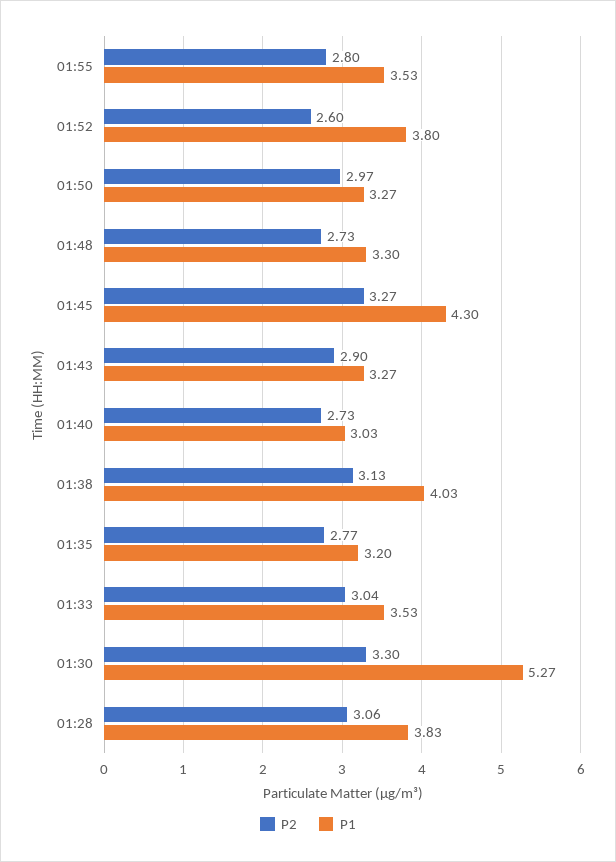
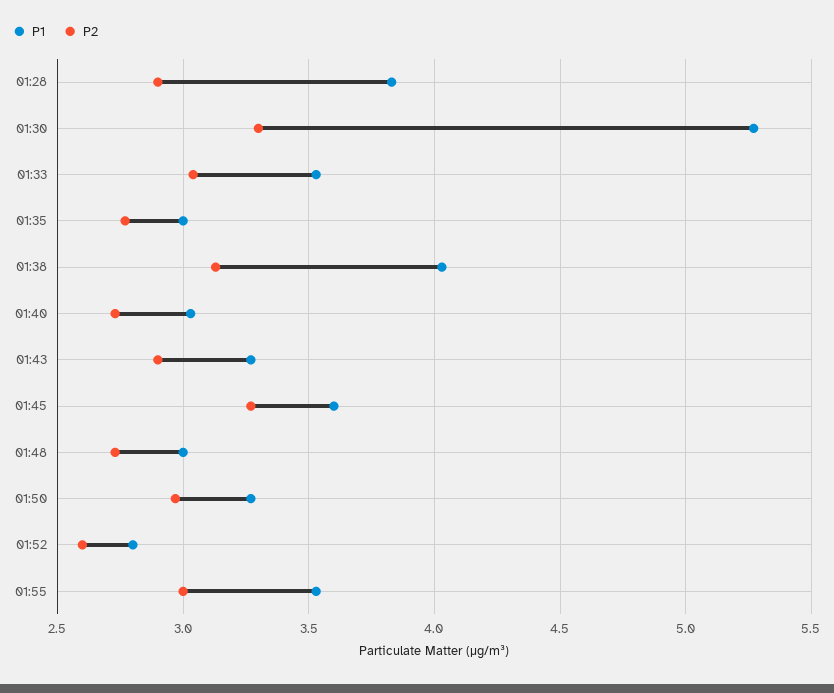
  {
    "P2": {
-     "01:55": 2.8,
+     "01:55": 3,
      "01:52": 2.6,
      "01:50": 2.97,
      "01:48": 2.73,
      "01:45": 3.27,
      "01:43": 2.9,
      "01:40": 2.73,
      "01:38": 3.13,
      "01:35": 2.77,
      "01:33": 3.04,
      "01:30": 3.3,
-     "01:28": 3.06
+     "01:28": 2.9
    },
    "P1": {
      "01:55": 3.53,
-     "01:52": 3.8,
+     "01:52": 2.8,
      "01:50": 3.27,
-     "01:48": 3.3,
+     "01:48": 3,
-     "01:45": 4.3,
+     "01:45": 3.6,
      "01:43": 3.27,
      "01:40": 3.03,
      "01:38": 4.03,
-     "01:35": 3.2,
+     "01:35": 3,
      "01:33": 3.53,
      "01:30": 5.27,
      "01:28": 3.83
    }
  }

